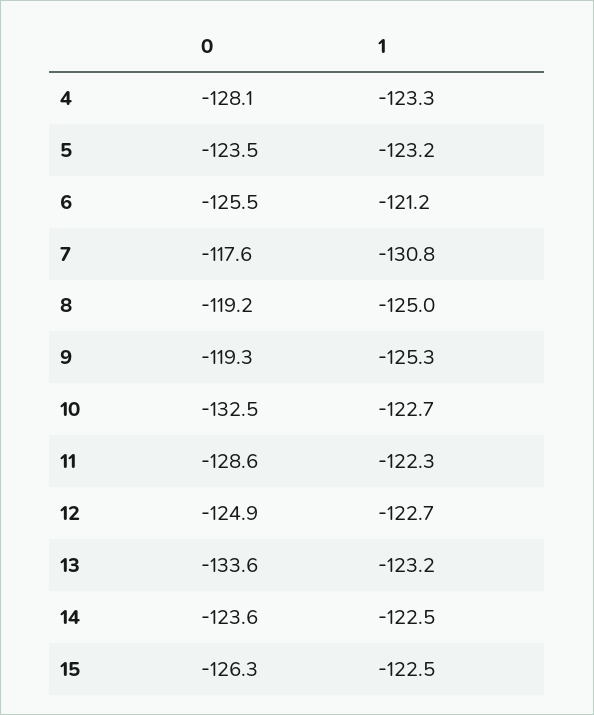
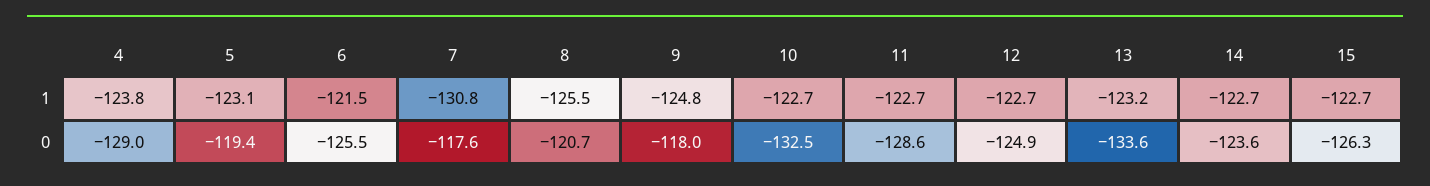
  {
    "0": {
-     "4": -128.1,
+     "4": -129,
-     "5": -123.5,
+     "5": -119.4,
      "6": -125.5,
      "7": -117.6,
-     "8": -119.2,
+     "8": -120.7,
-     "9": -119.3,
+     "9": -118,
      "10": -132.5,
      "11": -128.6,
      "12": -124.9,
      "13": -133.6,
      "14": -123.6,
      "15": -126.3
    },
    "1": {
-     "4": -123.3,
+     "4": -123.8,
-     "5": -123.2,
+     "5": -123.1,
-     "6": -121.2,
+     "6": -121.5,
      "7": -130.8,
-     "8": -125,
+     "8": -125.5,
-     "9": -125.3,
+     "9": -124.8,
      "10": -122.7,
-     "11": -122.3,
+     "11": -122.7,
      "12": -122.7,
      "13": -123.2,
-     "14": -122.5,
+     "14": -122.7,
-     "15": -122.5
+     "15": -122.7
    }
  }

